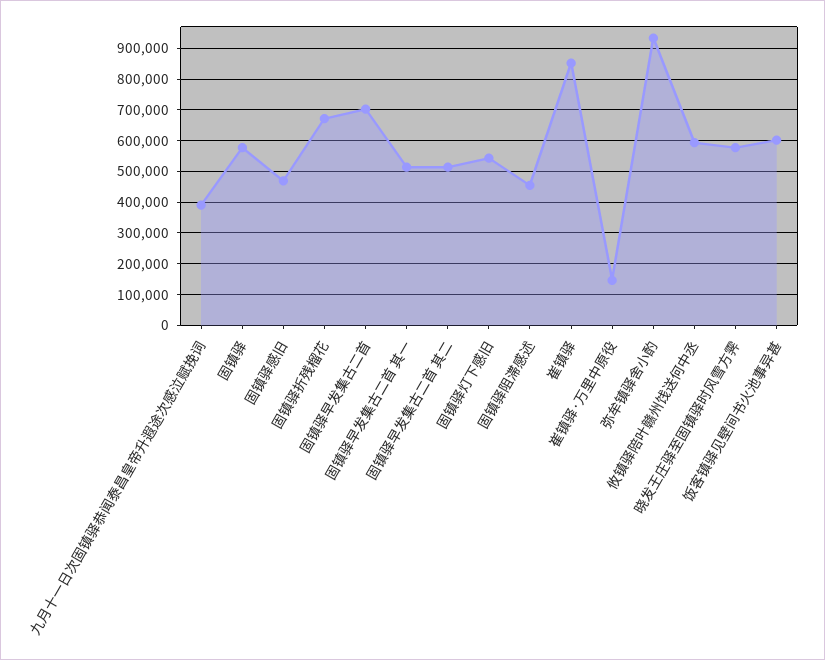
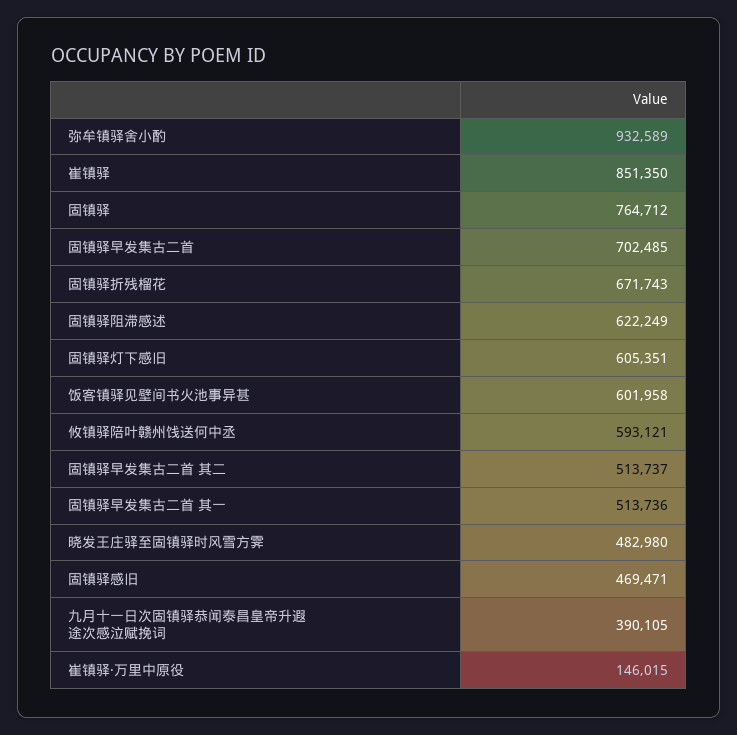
  {
    "九月十一日次固镇驿恭闻泰昌皇帝升遐途次感泣赋挽词": 390105,
-   "固镇驿": 580000,
+   "固镇驿": 764712,
    "固镇驿感旧": 469471,
    "固镇驿折残榴花": 671743,
    "固镇驿早发集古二首": 702485,
    "固镇驿早发集古二首 其一": 513736,
    "固镇驿早发集古二首 其二": 513737,
-   "固镇驿灯下感旧": 540000,
+   "固镇驿灯下感旧": 605351,
-   "固镇驿阻滞感述": 460000,
+   "固镇驿阻滞感述": 622249,
    "崔镇驿": 851350,
    "崔镇驿·万里中原役": 146015,
    "弥牟镇驿舍小酌": 932589,
    "攸镇驿陪叶赣州饯送何中丞": 593121,
-   "晓发王庄驿至固镇驿时风雪方霁": 580000,
+   "晓发王庄驿至固镇驿时风雪方霁": 482980,
    "饭客镇驿见壁间书火池事异甚": 601958
  }

